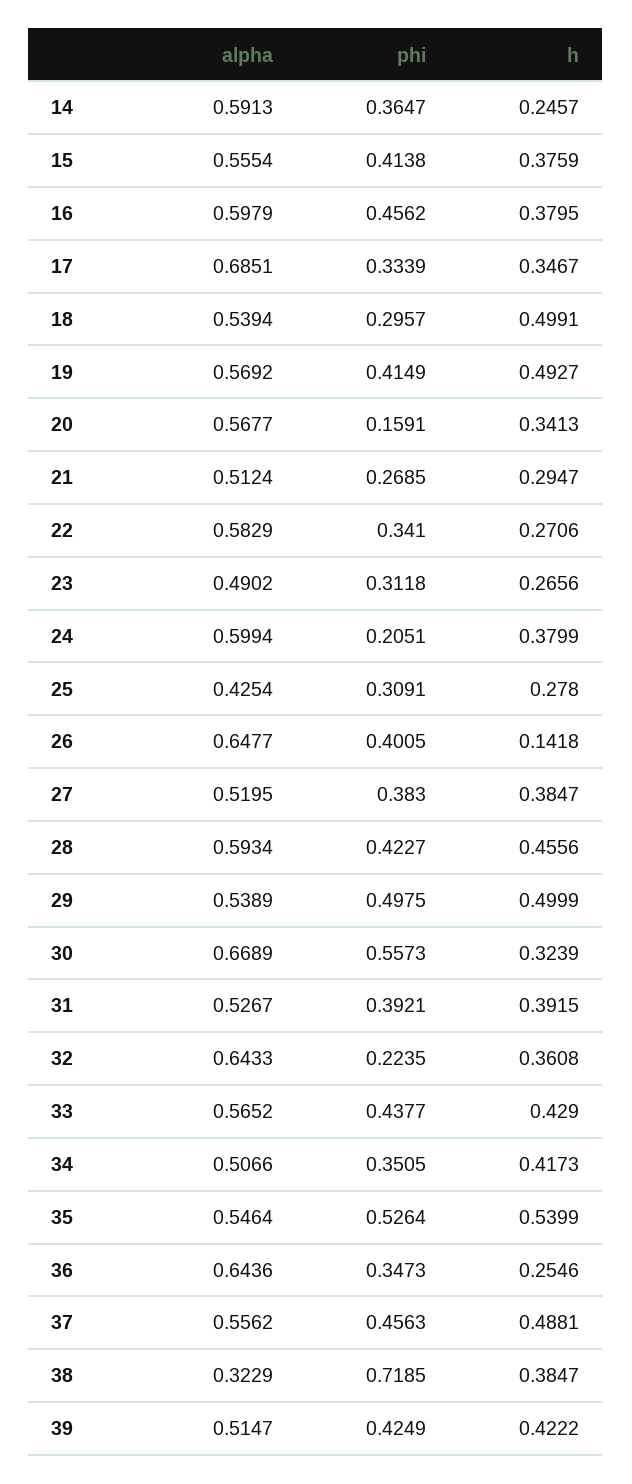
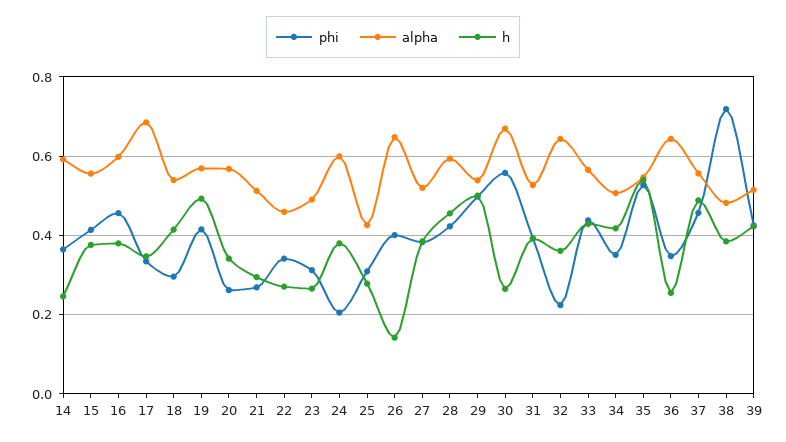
  {
    "alpha": {
      "14": 0.5913,
      "15": 0.5554,
      "16": 0.5979,
      "17": 0.6851,
      "18": 0.5394,
      "19": 0.5692,
      "20": 0.5677,
      "21": 0.5124,
-     "22": 0.5829,
+     "22": 0.46,
      "23": 0.4902,
      "24": 0.5994,
      "25": 0.4254,
      "26": 0.6477,
      "27": 0.5195,
      "28": 0.5934,
      "29": 0.5389,
      "30": 0.6689,
      "31": 0.5267,
      "32": 0.6433,
      "33": 0.5652,
      "34": 0.5066,
      "35": 0.5464,
      "36": 0.6436,
      "37": 0.5562,
-     "38": 0.3229,
+     "38": 0.48,
      "39": 0.5147
    },
    "phi": {
      "14": 0.3647,
      "15": 0.4138,
      "16": 0.4562,
      "17": 0.3339,
      "18": 0.2957,
      "19": 0.4149,
-     "20": 0.1591,
+     "20": 0.26,
      "21": 0.2685,
      "22": 0.341,
      "23": 0.3118,
      "24": 0.2051,
      "25": 0.3091,
      "26": 0.4005,
      "27": 0.383,
      "28": 0.4227,
      "29": 0.4975,
      "30": 0.5573,
      "31": 0.3921,
      "32": 0.2235,
      "33": 0.4377,
      "34": 0.3505,
      "35": 0.5264,
      "36": 0.3473,
      "37": 0.4563,
      "38": 0.7185,
      "39": 0.4249
    },
    "h": {
      "14": 0.2457,
      "15": 0.3759,
      "16": 0.3795,
      "17": 0.3467,
-     "18": 0.4991,
+     "18": 0.42,
      "19": 0.4927,
      "20": 0.3413,
      "21": 0.2947,
      "22": 0.2706,
      "23": 0.2656,
      "24": 0.3799,
      "25": 0.278,
      "26": 0.1418,
      "27": 0.3847,
      "28": 0.4556,
      "29": 0.4999,
-     "30": 0.3239,
+     "30": 0.26,
      "31": 0.3915,
      "32": 0.3608,
      "33": 0.429,
      "34": 0.4173,
      "35": 0.5399,
      "36": 0.2546,
      "37": 0.4881,
      "38": 0.3847,
      "39": 0.4222
    }
  }

